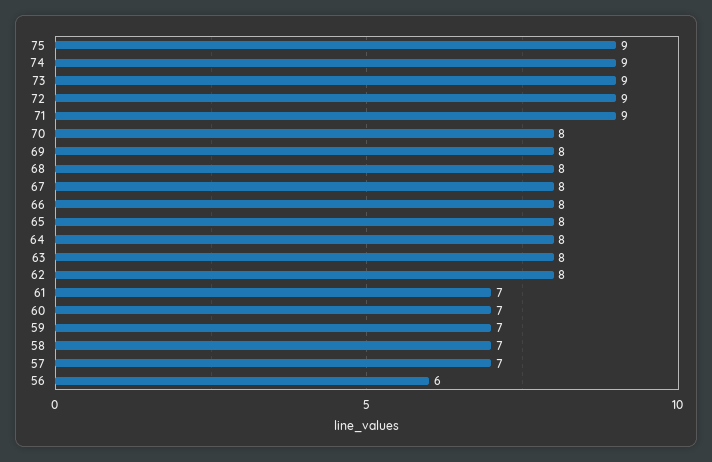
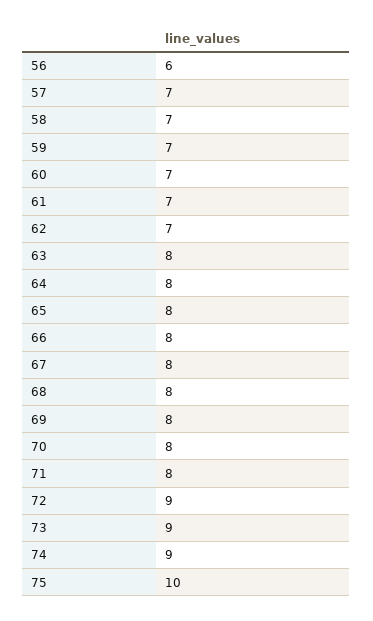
  {
-   "75": 9,
+   "75": 10,
    "74": 9,
    "73": 9,
    "72": 9,
-   "71": 9,
+   "71": 8,
    "70": 8,
    "69": 8,
    "68": 8,
    "67": 8,
    "66": 8,
    "65": 8,
    "64": 8,
    "63": 8,
-   "62": 8,
+   "62": 7,
    "61": 7,
    "60": 7,
    "59": 7,
    "58": 7,
    "57": 7,
    "56": 6
  }

